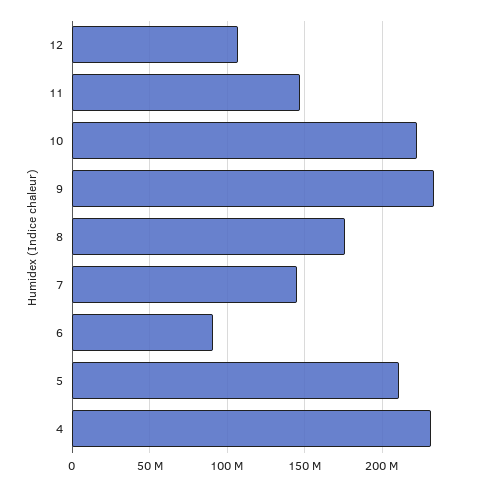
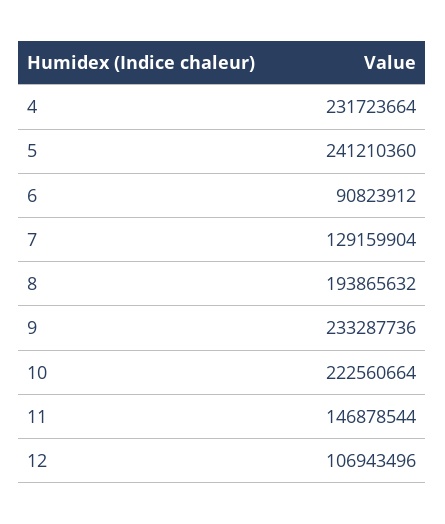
  {
    "12": 106943496,
    "11": 146878544,
    "10": 222560664,
    "9": 233287736,
-   "8": 175000000,
+   "8": 193865632,
-   "7": 145000000,
+   "7": 129159904,
    "6": 90823912,
-   "5": 210000000,
+   "5": 241210360,
    "4": 231723664
  }

